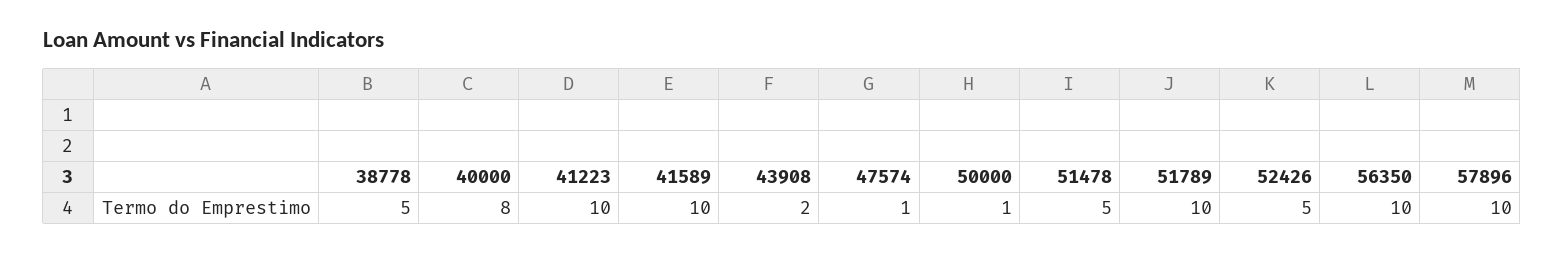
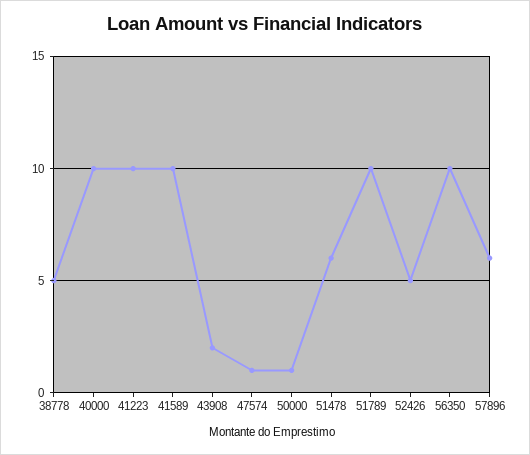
  {
    "38778": 5,
-   "40000": 8,
+   "40000": 10,
    "41223": 10,
    "41589": 10,
    "43908": 2,
    "47574": 1,
    "50000": 1,
-   "51478": 5,
+   "51478": 6,
    "51789": 10,
    "52426": 5,
    "56350": 10,
-   "57896": 10
+   "57896": 6
  }

